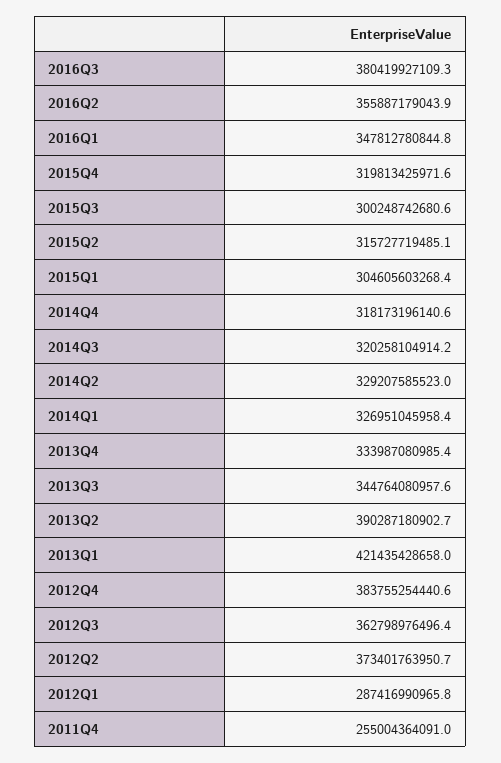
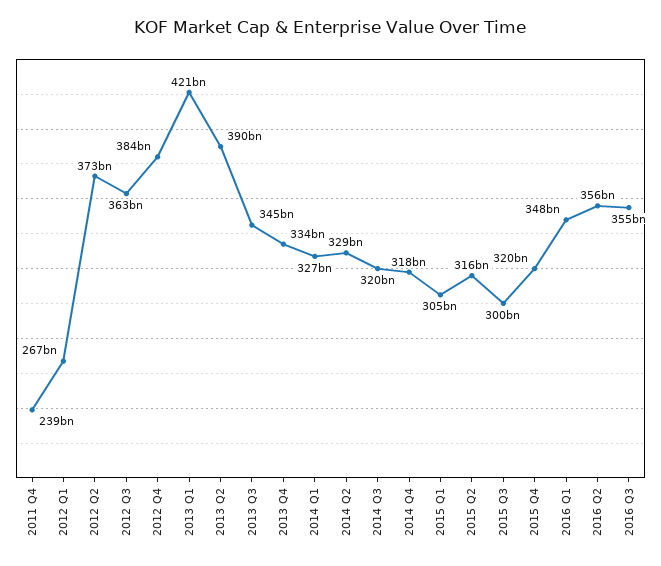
  {
-   "2016Q3": 380419927109.3,
+   "2016Q3": 355000000000,
    "2016Q2": 355887179043.9,
    "2016Q1": 347812780844.8,
    "2015Q4": 319813425971.6,
    "2015Q3": 300248742680.6,
    "2015Q2": 315727719485.1,
    "2015Q1": 304605603268.4,
    "2014Q4": 318173196140.6,
    "2014Q3": 320258104914.2,
    "2014Q2": 329207585523,
    "2014Q1": 326951045958.4,
    "2013Q4": 333987080985.4,
    "2013Q3": 344764080957.6,
    "2013Q2": 390287180902.7,
    "2013Q1": 421435428658,
    "2012Q4": 383755254440.6,
    "2012Q3": 362798976496.4,
    "2012Q2": 373401763950.7,
-   "2012Q1": 287416990965.8,
+   "2012Q1": 267000000000,
-   "2011Q4": 255004364091
+   "2011Q4": 239000000000
  }

